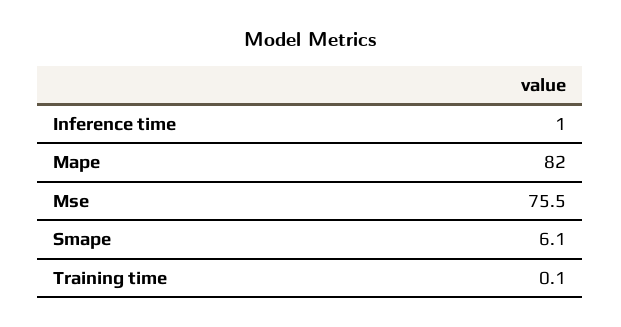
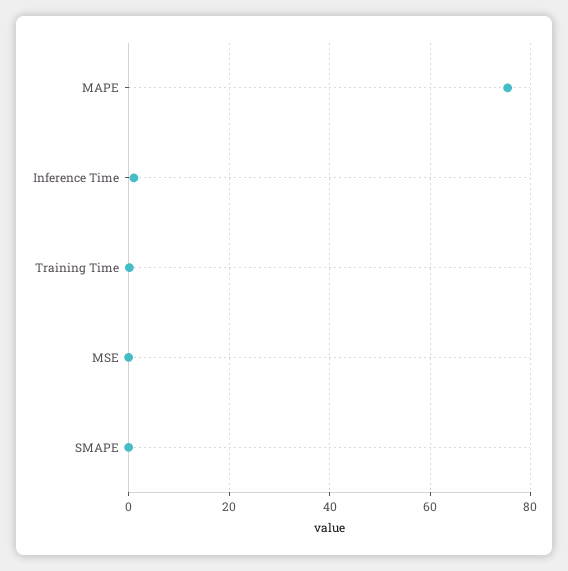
  {
    "Inference time": 1,
-   "Mape": 82,
+   "Mape": 76,
-   "Mse": 75.5,
+   "Mse": 0,
-   "Smape": 6.1,
+   "Smape": 0,
    "Training time": 0.1
  }

